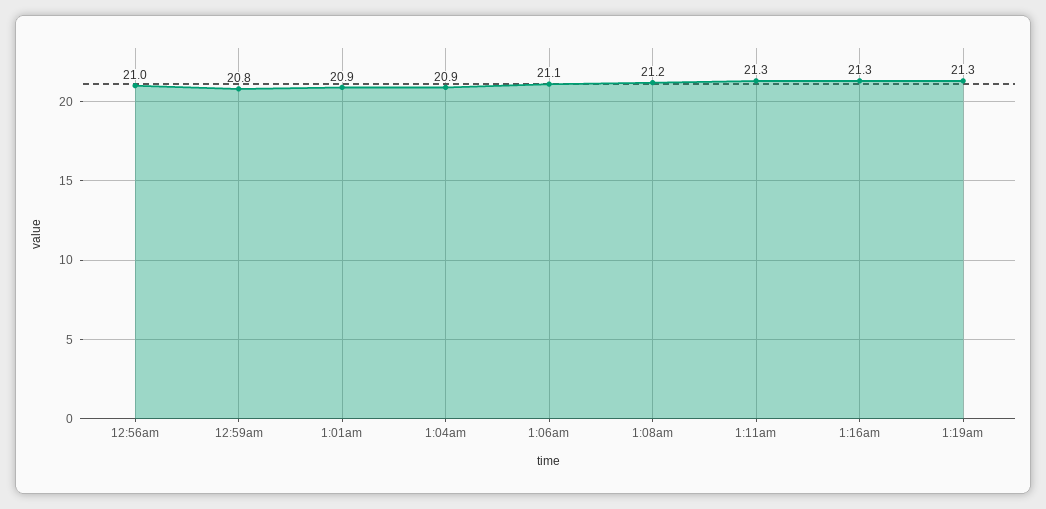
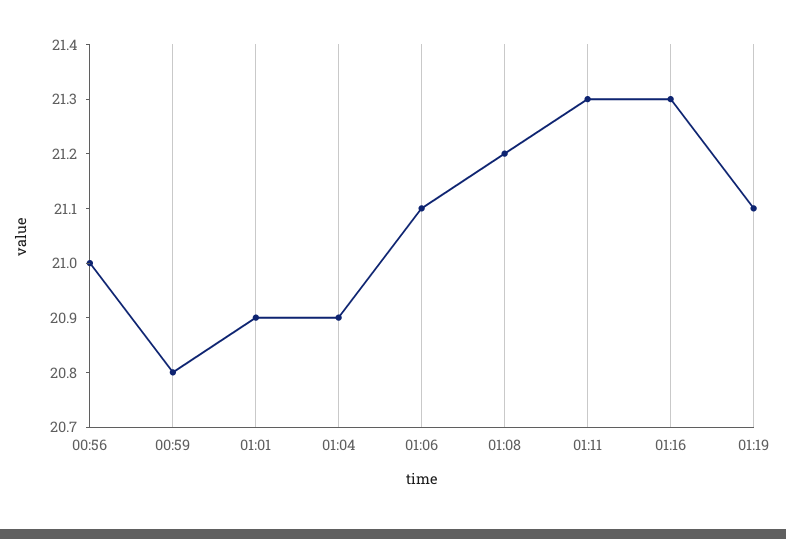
  {
    "12:56am": 21,
    "12:59am": 20.8,
    "1:01am": 20.9,
    "1:04am": 20.9,
    "1:06am": 21.1,
    "1:08am": 21.2,
    "1:11am": 21.3,
    "1:16am": 21.3,
-   "1:19am": 21.3
+   "1:19am": 21.1
  }

